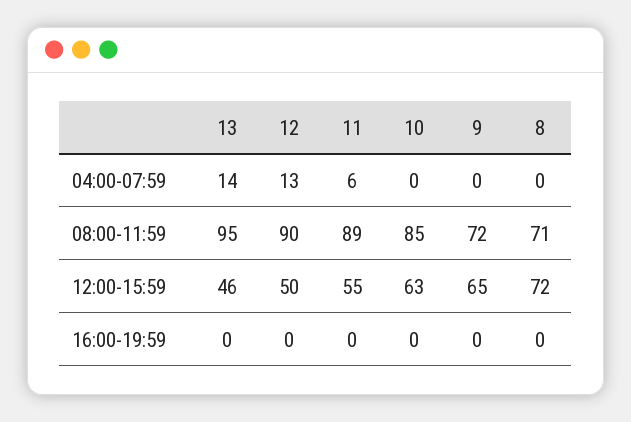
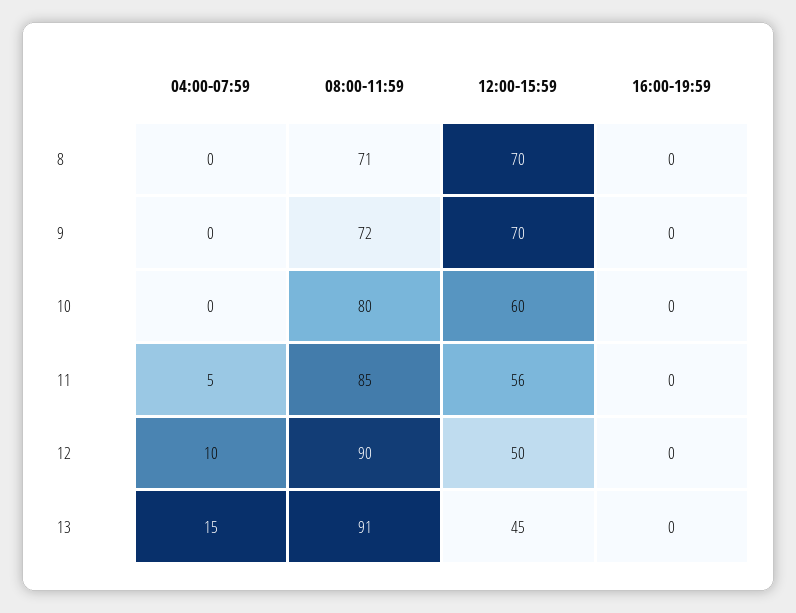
  {
    "13": {
-     "04:00-07:59": 14,
+     "04:00-07:59": 15,
-     "08:00-11:59": 95,
+     "08:00-11:59": 91,
-     "12:00-15:59": 46,
+     "12:00-15:59": 45,
      "16:00-19:59": 0
    },
    "12": {
-     "04:00-07:59": 13,
+     "04:00-07:59": 10,
      "08:00-11:59": 90,
      "12:00-15:59": 50,
      "16:00-19:59": 0
    },
    "11": {
-     "04:00-07:59": 6,
+     "04:00-07:59": 5,
-     "08:00-11:59": 89,
+     "08:00-11:59": 85,
-     "12:00-15:59": 55,
+     "12:00-15:59": 56,
      "16:00-19:59": 0
    },
    "10": {
      "04:00-07:59": 0,
-     "08:00-11:59": 85,
+     "08:00-11:59": 80,
-     "12:00-15:59": 63,
+     "12:00-15:59": 60,
      "16:00-19:59": 0
    },
    "9": {
      "04:00-07:59": 0,
      "08:00-11:59": 72,
-     "12:00-15:59": 65,
+     "12:00-15:59": 70,
      "16:00-19:59": 0
    },
    "8": {
      "04:00-07:59": 0,
      "08:00-11:59": 71,
-     "12:00-15:59": 72,
+     "12:00-15:59": 70,
      "16:00-19:59": 0
    }
  }

